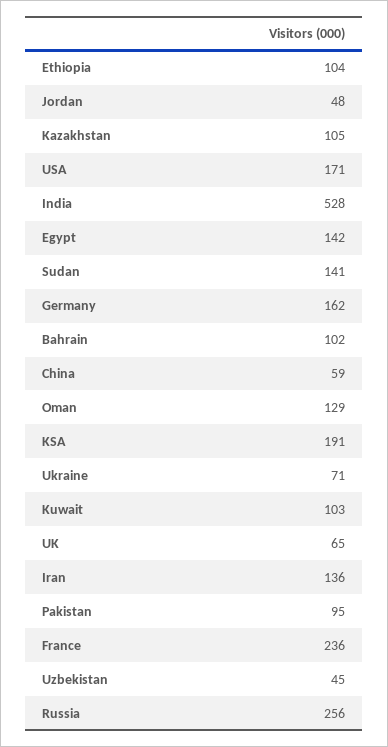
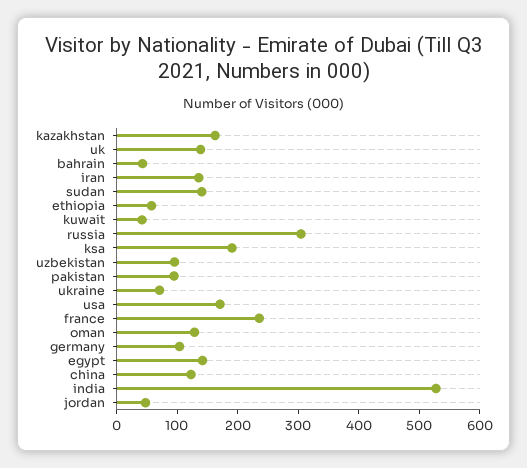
  {
-   "Ethiopia": 104,
+   "Ethiopia": 60,
    "Jordan": 48,
-   "Kazakhstan": 105,
+   "Kazakhstan": 160,
    "USA": 171,
    "India": 528,
    "Egypt": 142,
    "Sudan": 141,
-   "Germany": 162,
+   "Germany": 100,
-   "Bahrain": 102,
+   "Bahrain": 40,
-   "China": 59,
+   "China": 120,
    "Oman": 129,
    "KSA": 191,
    "Ukraine": 71,
-   "Kuwait": 103,
+   "Kuwait": 40,
-   "UK": 65,
+   "UK": 140,
    "Iran": 136,
    "Pakistan": 95,
    "France": 236,
-   "Uzbekistan": 45,
+   "Uzbekistan": 100,
-   "Russia": 256
+   "Russia": 300
  }

